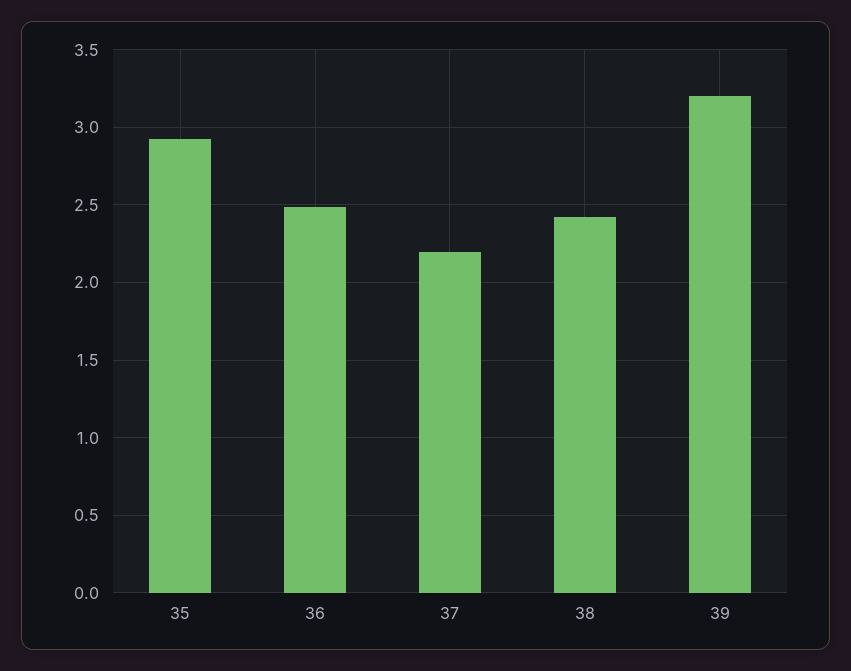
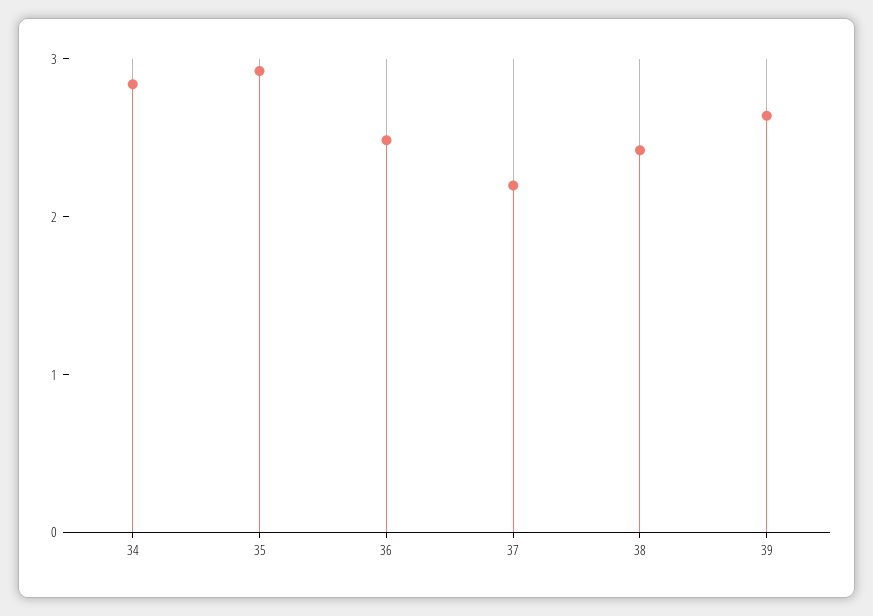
  {
    "35": 2.9,
    "36": 2.5,
    "37": 2.2,
    "38": 2.4,
-   "39": 3.2
+   "39": 2.6,
+   "34": 2.8
  }

